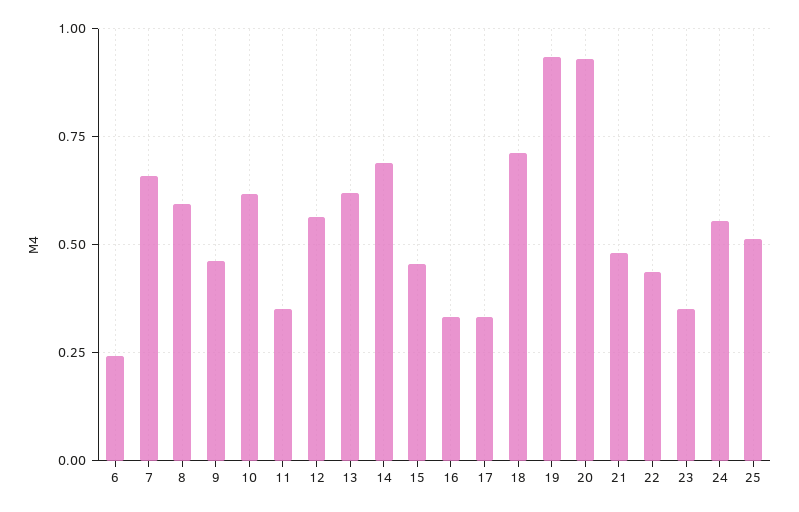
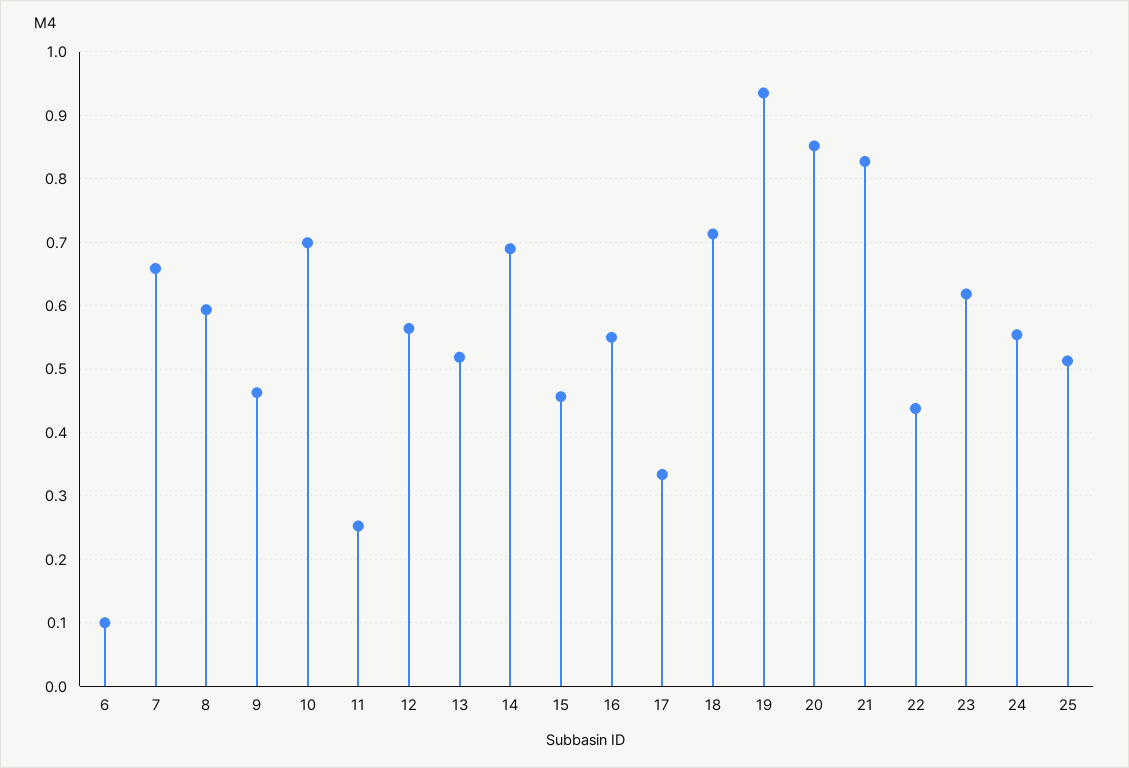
  {
-   "6": 0.25,
+   "6": 0.1,
    "7": 0.66,
    "8": 0.59,
    "9": 0.46,
-   "10": 0.625,
+   "10": 0.7,
-   "11": 0.35,
+   "11": 0.25,
    "12": 0.56,
-   "13": 0.625,
+   "13": 0.52,
    "14": 0.69,
    "15": 0.46,
-   "16": 0.325,
+   "16": 0.55,
    "17": 0.33,
    "18": 0.71,
    "19": 0.94,
-   "20": 0.925,
+   "20": 0.85,
-   "21": 0.475,
+   "21": 0.83,
    "22": 0.44,
-   "23": 0.35,
+   "23": 0.62,
    "24": 0.55,
    "25": 0.51
  }

